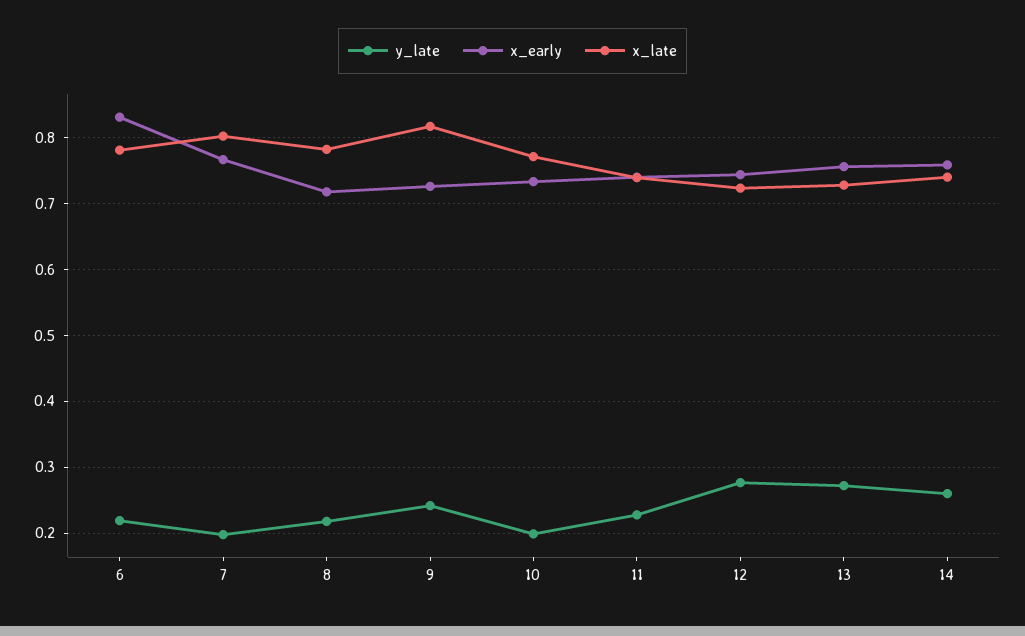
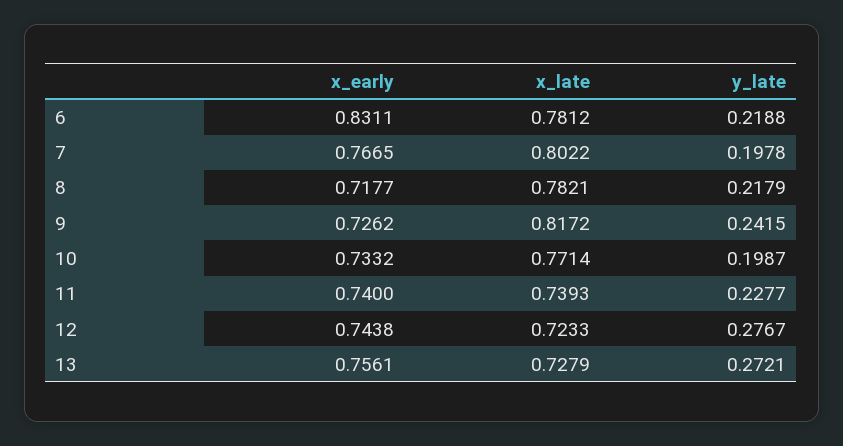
  {
    "y_late": {
      "6": 0.2188,
      "7": 0.1978,
      "8": 0.2179,
      "9": 0.2415,
      "10": 0.1987,
      "11": 0.2277,
      "12": 0.2767,
-     "13": 0.2721,
+     "13": 0.2721
-     "14": 0.26
    },
    "x_early": {
      "6": 0.8311,
      "7": 0.7665,
      "8": 0.7177,
      "9": 0.7262,
      "10": 0.7332,
      "11": 0.74,
      "12": 0.7438,
-     "13": 0.7561,
+     "13": 0.7561
-     "14": 0.76
    },
    "x_late": {
      "6": 0.7812,
      "7": 0.8022,
      "8": 0.7821,
      "9": 0.8172,
      "10": 0.7714,
      "11": 0.7393,
      "12": 0.7233,
-     "13": 0.7279,
+     "13": 0.7279
-     "14": 0.74
    }
  }

